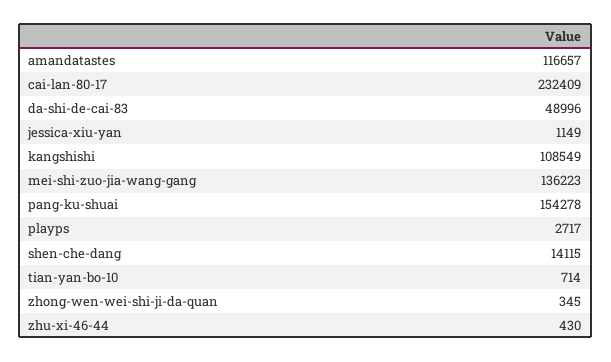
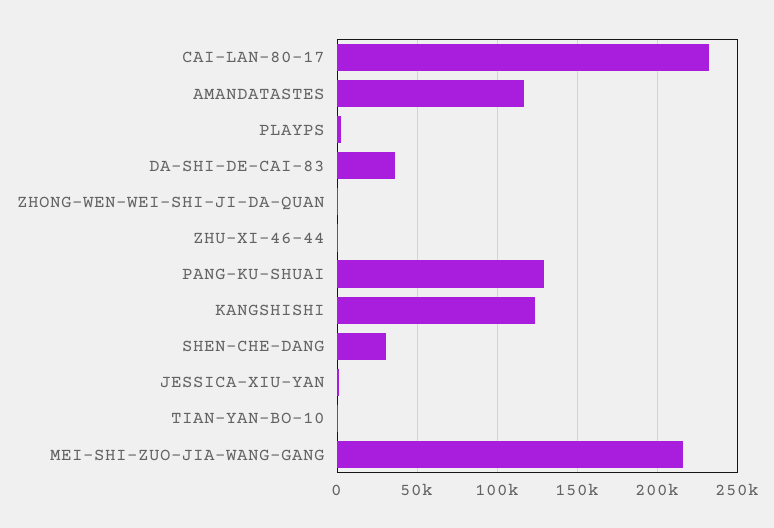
  {
    "amandatastes": 116657,
    "cai-lan-80-17": 232409,
-   "da-shi-de-cai-83": 48996,
+   "da-shi-de-cai-83": 35000,
    "jessica-xiu-yan": 1149,
-   "kangshishi": 108549,
+   "kangshishi": 125000,
-   "mei-shi-zuo-jia-wang-gang": 136223,
+   "mei-shi-zuo-jia-wang-gang": 215000,
-   "pang-ku-shuai": 154278,
+   "pang-ku-shuai": 130000,
    "playps": 2717,
-   "shen-che-dang": 14115,
+   "shen-che-dang": 30000,
    "tian-yan-bo-10": 714,
    "zhong-wen-wei-shi-ji-da-quan": 345,
    "zhu-xi-46-44": 430
  }

